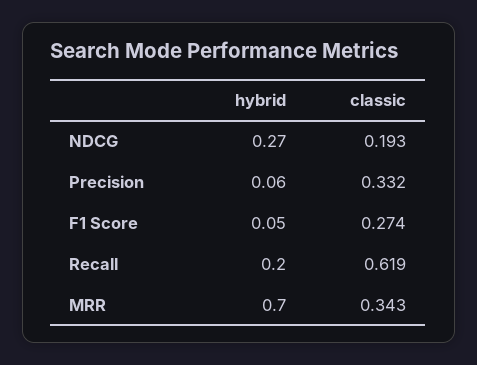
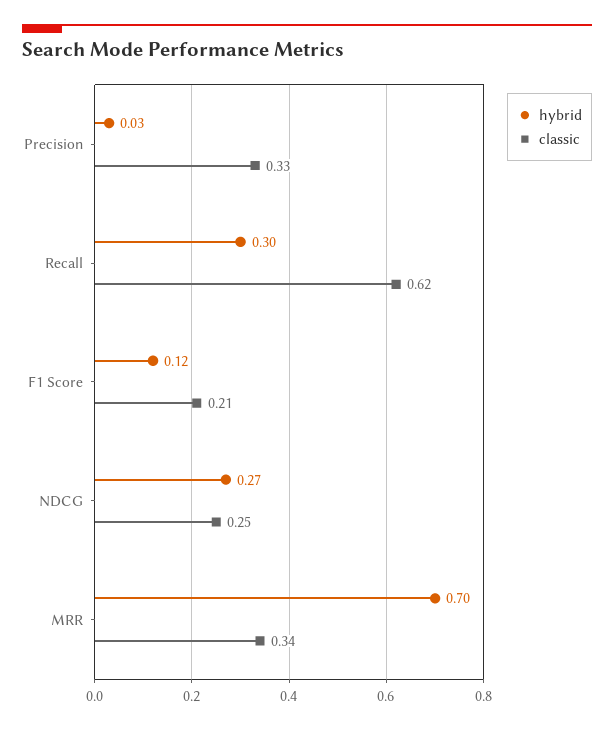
  {
    "hybrid": {
      "NDCG": 0.27,
-     "Precision": 0.06,
+     "Precision": 0.03,
-     "F1 Score": 0.05,
+     "F1 Score": 0.12,
-     "Recall": 0.2,
+     "Recall": 0.3,
      "MRR": 0.7
    },
    "classic": {
-     "NDCG": 0.193,
+     "NDCG": 0.25,
      "Precision": 0.332,
-     "F1 Score": 0.274,
+     "F1 Score": 0.21,
      "Recall": 0.619,
      "MRR": 0.343
    }
  }

